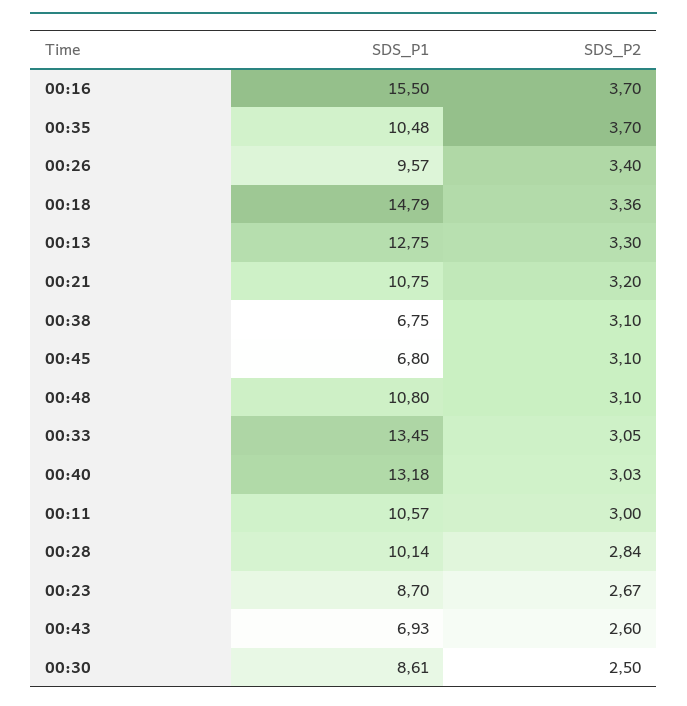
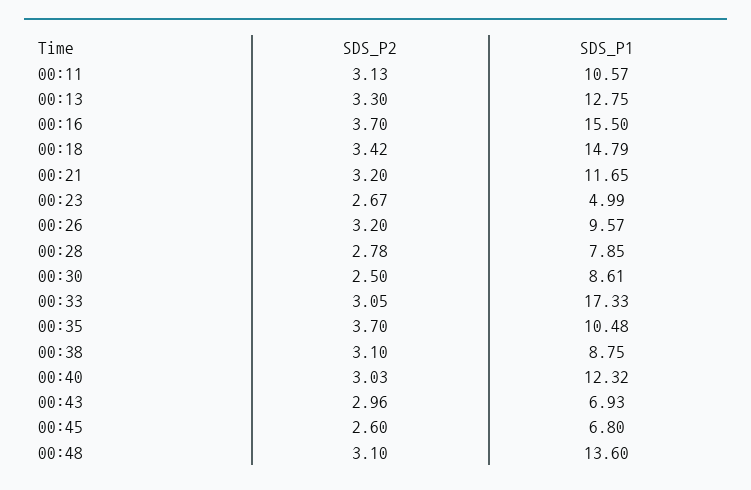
  {
    "SDS_P1": {
      "00:16": 15.5,
      "00:35": 10.48,
      "00:26": 9.57,
      "00:18": 14.79,
      "00:13": 12.75,
-     "00:21": 10.75,
+     "00:21": 11.65,
-     "00:38": 6.75,
+     "00:38": 8.75,
      "00:45": 6.8,
-     "00:48": 10.8,
+     "00:48": 13.6,
-     "00:33": 13.45,
+     "00:33": 17.33,
-     "00:40": 13.18,
+     "00:40": 12.32,
      "00:11": 10.57,
-     "00:28": 10.14,
+     "00:28": 7.85,
-     "00:23": 8.7,
+     "00:23": 4.99,
      "00:43": 6.93,
      "00:30": 8.61
    },
    "SDS_P2": {
      "00:16": 3.7,
      "00:35": 3.7,
-     "00:26": 3.4,
+     "00:26": 3.2,
-     "00:18": 3.36,
+     "00:18": 3.42,
      "00:13": 3.3,
      "00:21": 3.2,
      "00:38": 3.1,
-     "00:45": 3.1,
+     "00:45": 2.6,
      "00:48": 3.1,
      "00:33": 3.05,
      "00:40": 3.03,
-     "00:11": 3,
+     "00:11": 3.13,
-     "00:28": 2.84,
+     "00:28": 2.78,
      "00:23": 2.67,
-     "00:43": 2.6,
+     "00:43": 2.96,
      "00:30": 2.5
    }
  }

